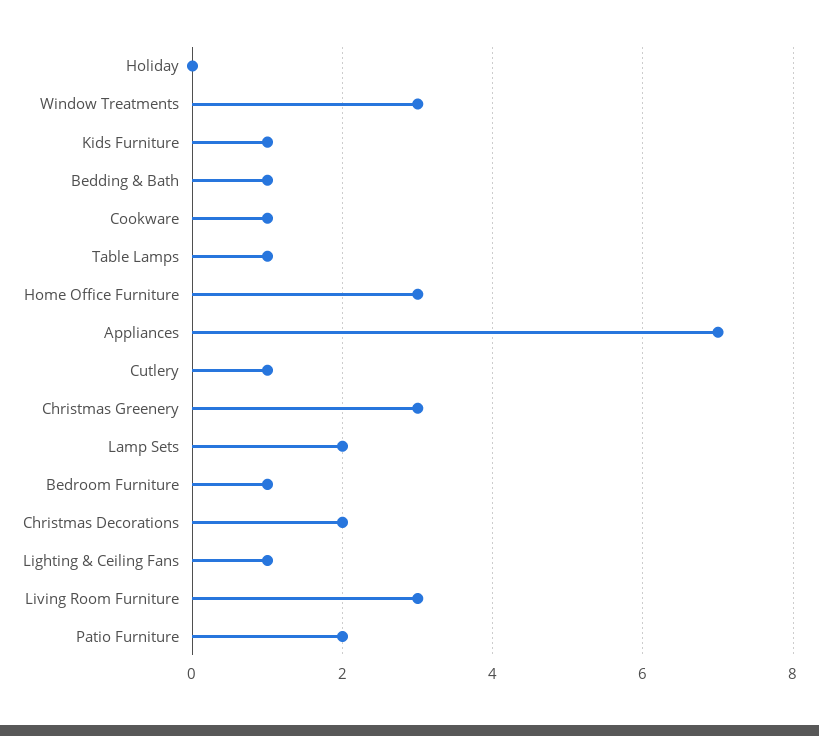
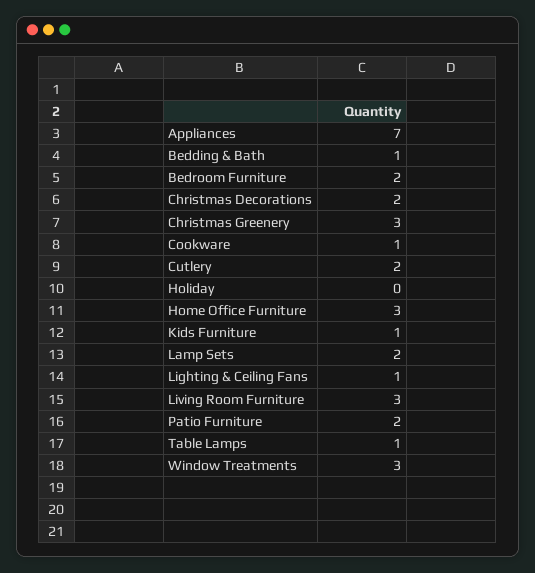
  {
    "Holiday": 0,
    "Window Treatments": 3,
    "Kids Furniture": 1,
    "Bedding & Bath": 1,
    "Cookware": 1,
    "Table Lamps": 1,
    "Home Office Furniture": 3,
    "Appliances": 7,
-   "Cutlery": 1,
+   "Cutlery": 2,
    "Christmas Greenery": 3,
    "Lamp Sets": 2,
-   "Bedroom Furniture": 1,
+   "Bedroom Furniture": 2,
    "Christmas Decorations": 2,
    "Lighting & Ceiling Fans": 1,
    "Living Room Furniture": 3,
    "Patio Furniture": 2
  }

